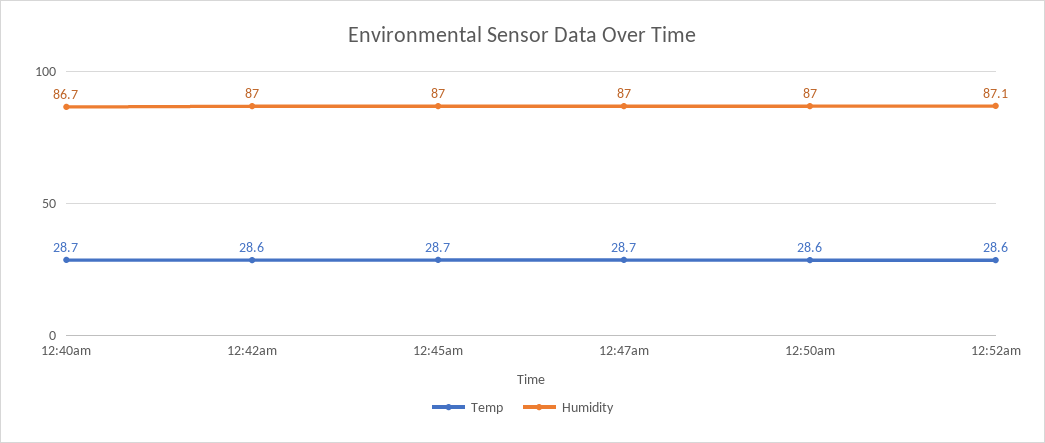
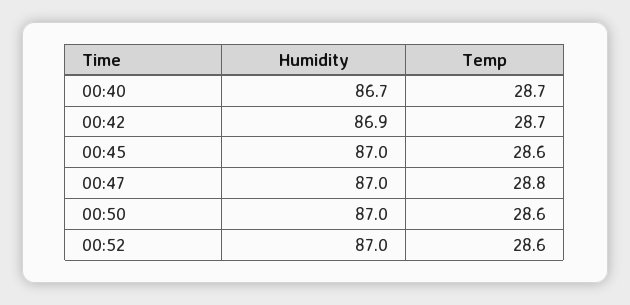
  {
    "Temp": {
      "12:40am": 28.7,
-     "12:42am": 28.6,
+     "12:42am": 28.7,
-     "12:45am": 28.7,
+     "12:45am": 28.6,
-     "12:47am": 28.7,
+     "12:47am": 28.8,
      "12:50am": 28.6,
      "12:52am": 28.6
    },
    "Humidity": {
      "12:40am": 86.7,
-     "12:42am": 87,
+     "12:42am": 86.9,
      "12:45am": 87,
      "12:47am": 87,
      "12:50am": 87,
-     "12:52am": 87.1
+     "12:52am": 87
    }
  }

